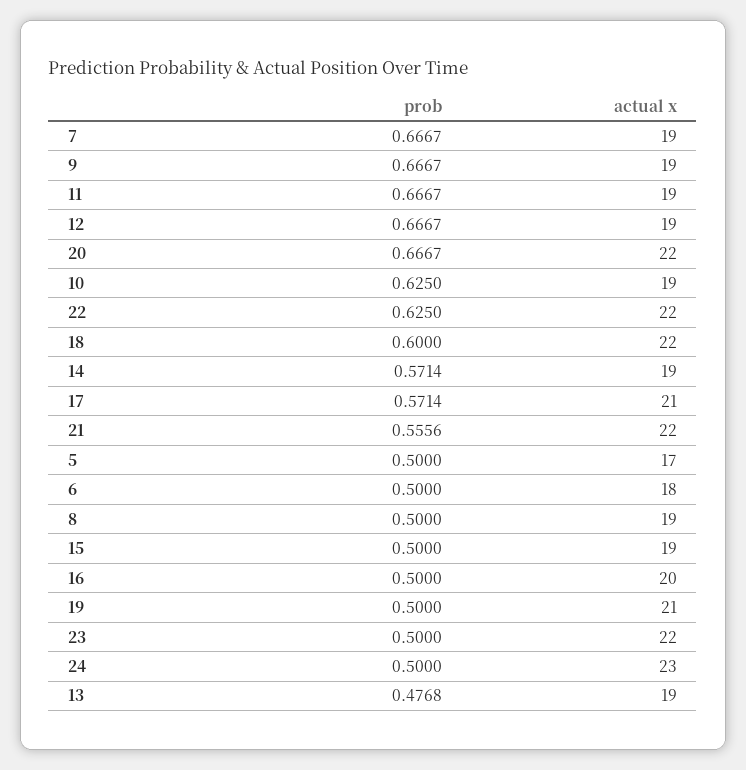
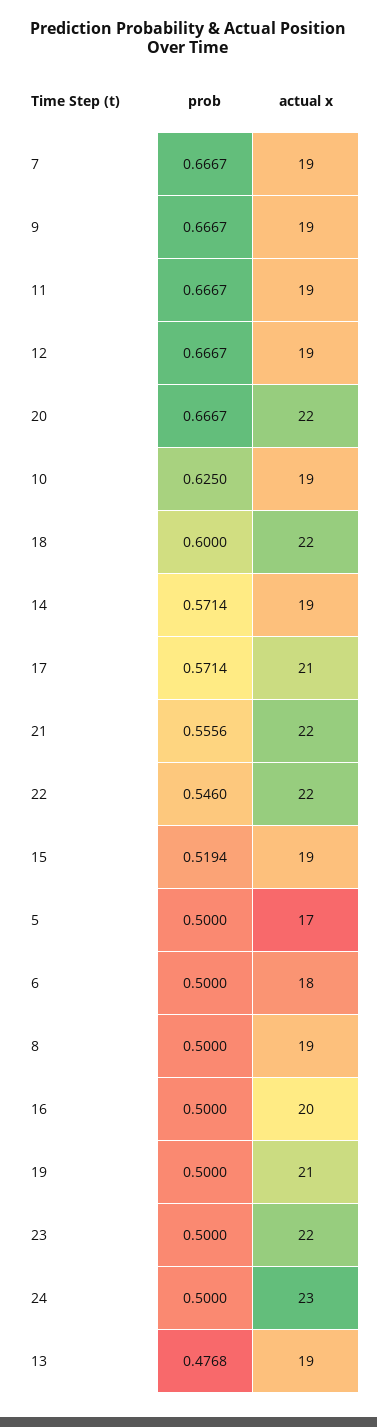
  {
    "prob": {
      "7": 0.6667,
      "9": 0.6667,
      "11": 0.6667,
      "12": 0.6667,
      "20": 0.6667,
      "10": 0.625,
-     "22": 0.625,
+     "22": 0.546,
      "18": 0.6,
      "14": 0.5714,
      "17": 0.5714,
      "21": 0.5556,
      "5": 0.5,
      "6": 0.5,
      "8": 0.5,
-     "15": 0.5,
+     "15": 0.5194,
      "16": 0.5,
      "19": 0.5,
      "23": 0.5,
      "24": 0.5,
      "13": 0.4768
    },
    "actual x": {
      "7": 19,
      "9": 19,
      "11": 19,
      "12": 19,
      "20": 22,
      "10": 19,
      "22": 22,
      "18": 22,
      "14": 19,
      "17": 21,
      "21": 22,
      "5": 17,
      "6": 18,
      "8": 19,
      "15": 19,
      "16": 20,
      "19": 21,
      "23": 22,
      "24": 23,
      "13": 19
    }
  }

